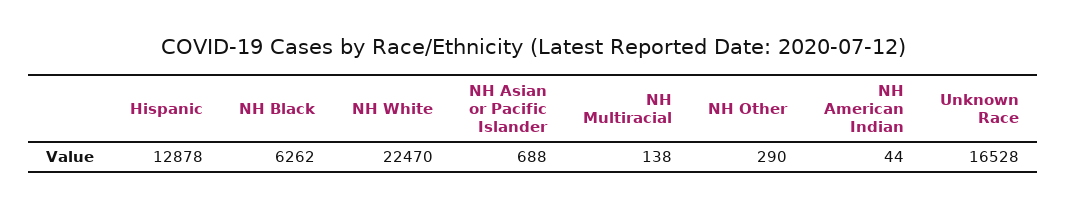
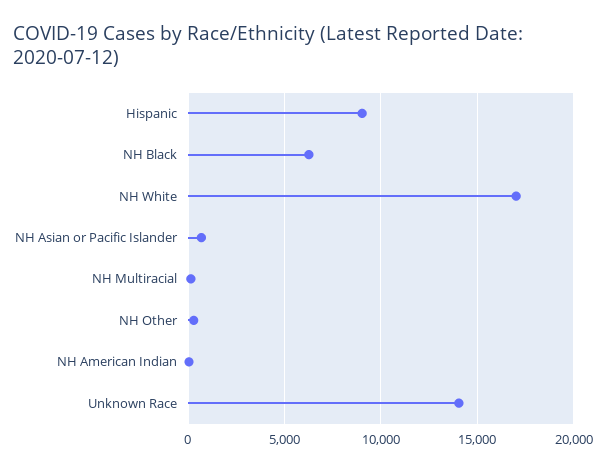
  {
-   "Hispanic": 12878,
+   "Hispanic": 9000,
    "NH Black": 6262,
-   "NH White": 22470,
+   "NH White": 17000,
    "NH Asian or Pacific Islander": 688,
    "NH Multiracial": 138,
    "NH Other": 290,
    "NH American Indian": 44,
-   "Unknown Race": 16528
+   "Unknown Race": 14000
  }

